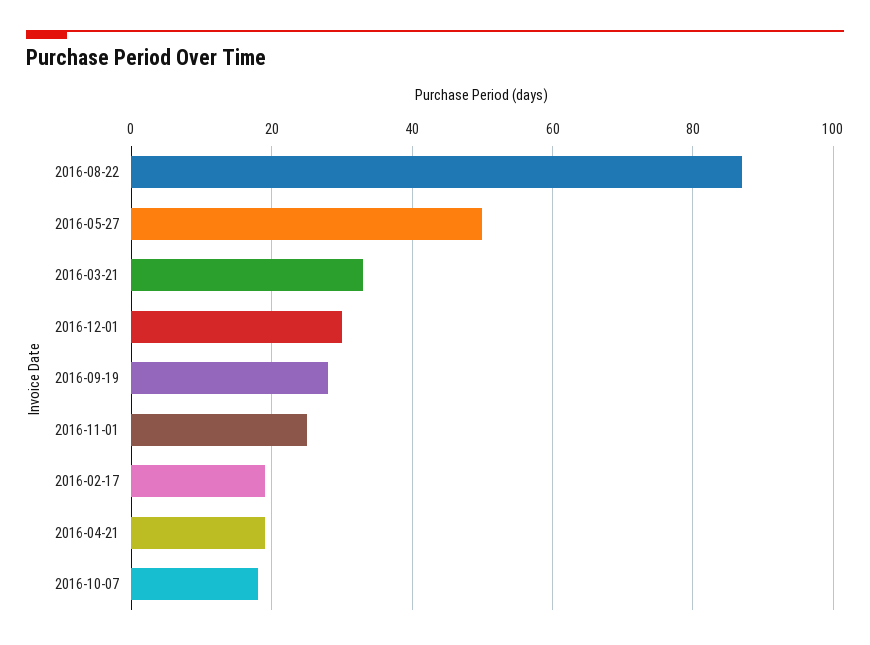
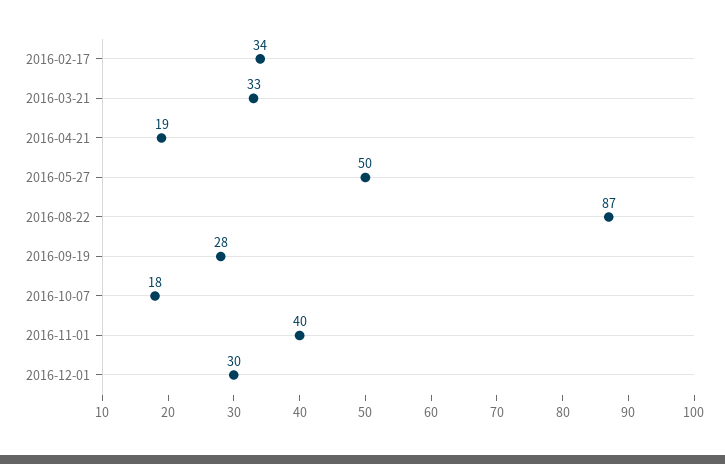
  {
    "2016-08-22": 87,
    "2016-05-27": 50,
    "2016-03-21": 33,
    "2016-12-01": 30,
    "2016-09-19": 28,
-   "2016-11-01": 25,
+   "2016-11-01": 40,
-   "2016-02-17": 20,
+   "2016-02-17": 34,
    "2016-04-21": 19,
    "2016-10-07": 18
  }

